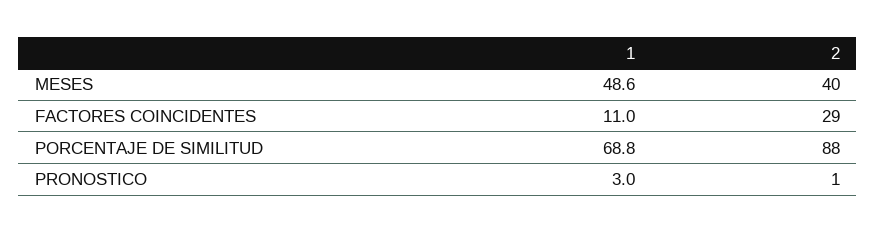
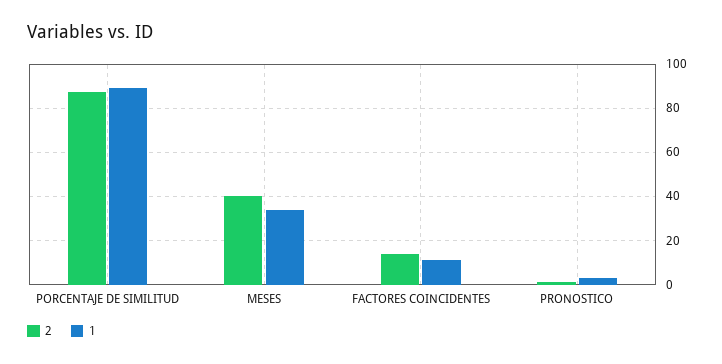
  {
    "1": {
-     "MESES": 48.6,
+     "MESES": 35,
      "FACTORES COINCIDENTES": 11,
-     "PORCENTAJE DE SIMILITUD": 68.8,
+     "PORCENTAJE DE SIMILITUD": 90,
      "PRONOSTICO": 3
    },
    "2": {
      "MESES": 40,
-     "FACTORES COINCIDENTES": 29,
+     "FACTORES COINCIDENTES": 15,
      "PORCENTAJE DE SIMILITUD": 88,
      "PRONOSTICO": 1
    }
  }

